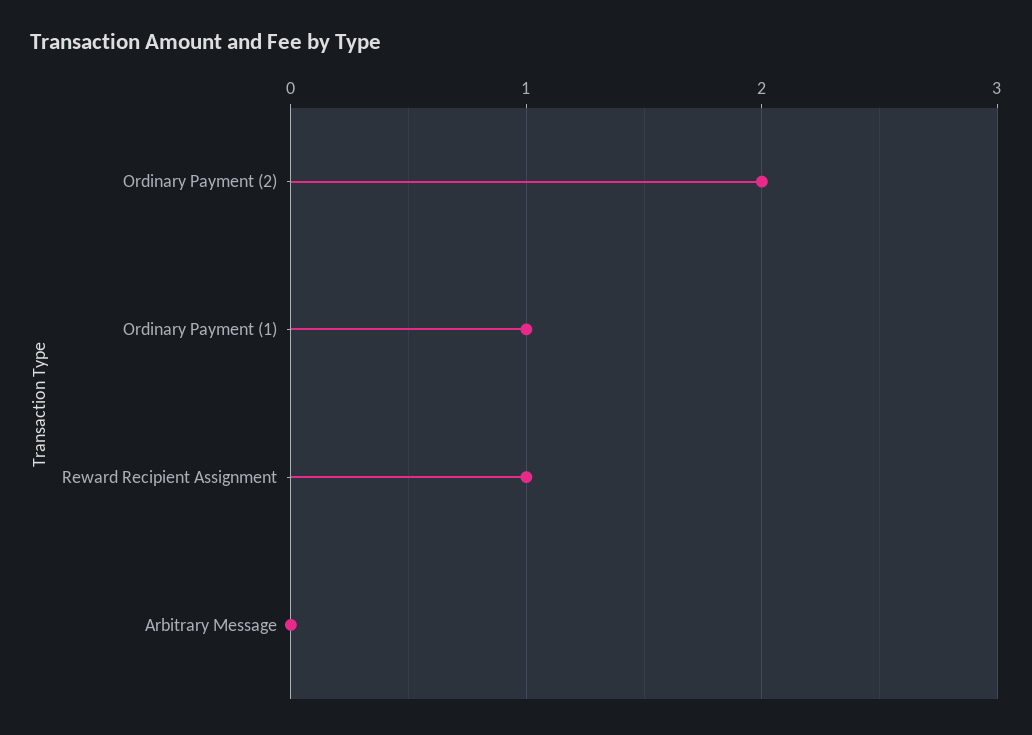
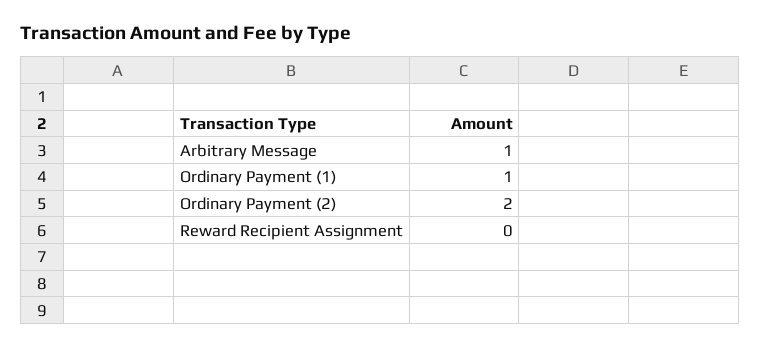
  {
    "Ordinary Payment (2)": 2,
    "Ordinary Payment (1)": 1,
-   "Reward Recipient Assignment": 1,
+   "Reward Recipient Assignment": 0,
-   "Arbitrary Message": 0
+   "Arbitrary Message": 1
  }

